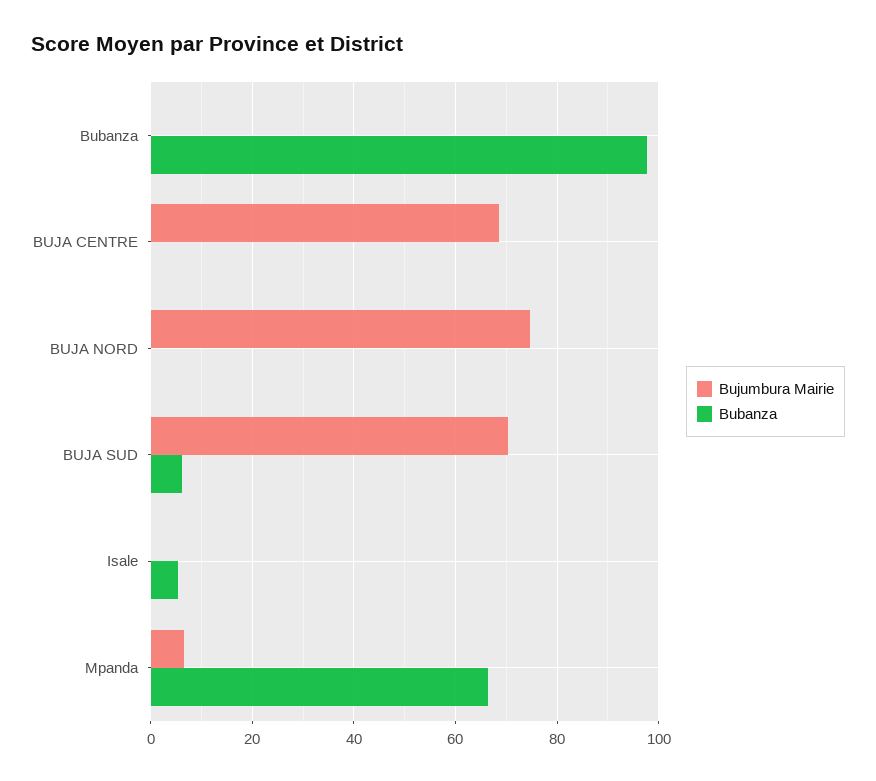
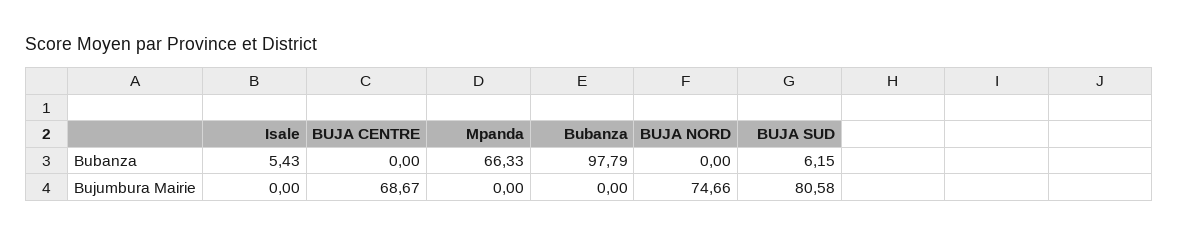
  {
    "Bujumbura Mairie": {
      "Bubanza": 0,
      "BUJA CENTRE": 68.67,
      "BUJA NORD": 74.66,
-     "BUJA SUD": 70,
+     "BUJA SUD": 80.58,
      "Isale": 0,
-     "Mpanda": 6
+     "Mpanda": 0
    },
    "Bubanza": {
      "Bubanza": 97.79,
      "BUJA CENTRE": 0,
      "BUJA NORD": 0,
      "BUJA SUD": 6.15,
      "Isale": 5.43,
      "Mpanda": 66.33
    }
  }

